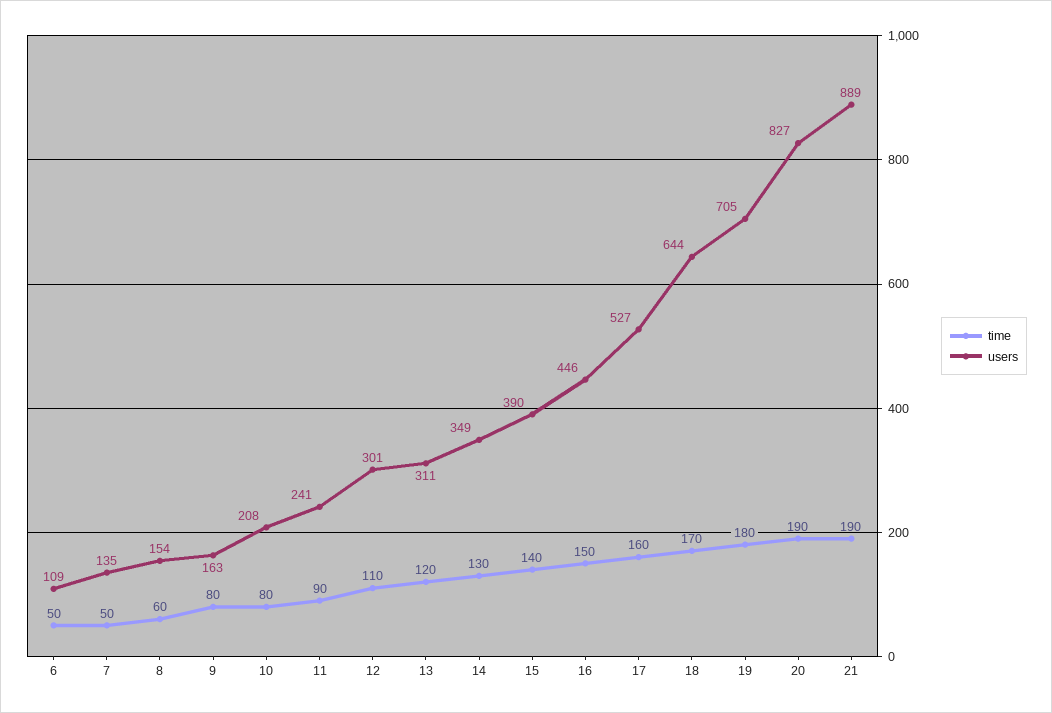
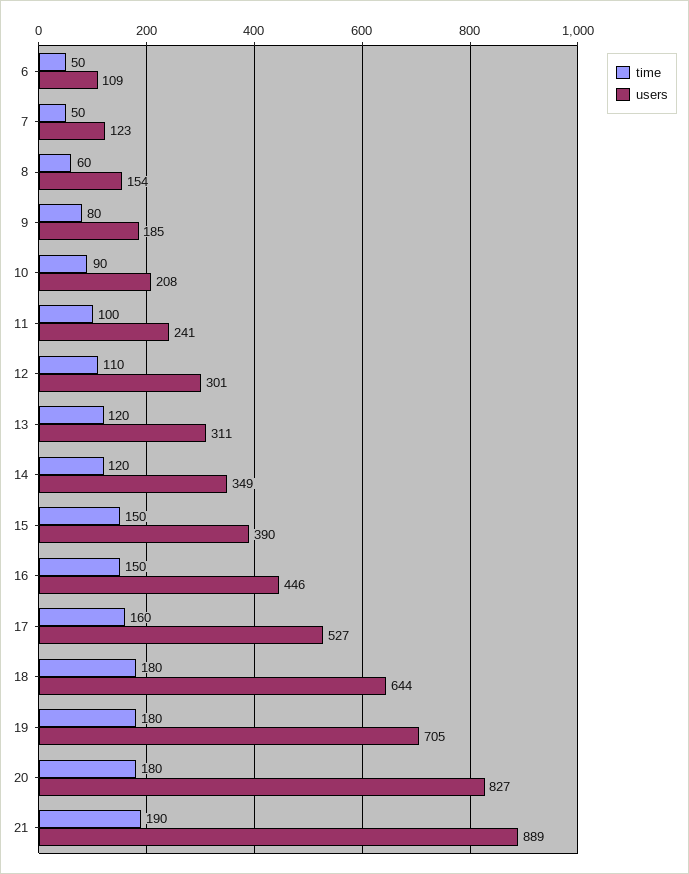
  {
    "time": {
      "6": 50,
      "7": 50,
      "8": 60,
      "9": 80,
-     "10": 80,
+     "10": 90,
-     "11": 90,
+     "11": 100,
      "12": 110,
      "13": 120,
-     "14": 130,
+     "14": 120,
-     "15": 140,
+     "15": 150,
      "16": 150,
      "17": 160,
-     "18": 170,
+     "18": 180,
      "19": 180,
-     "20": 190,
+     "20": 180,
      "21": 190
    },
    "users": {
      "6": 109,
-     "7": 135,
+     "7": 123,
      "8": 154,
-     "9": 163,
+     "9": 185,
      "10": 208,
      "11": 241,
      "12": 301,
      "13": 311,
      "14": 349,
      "15": 390,
      "16": 446,
      "17": 527,
      "18": 644,
      "19": 705,
      "20": 827,
      "21": 889
    }
  }

